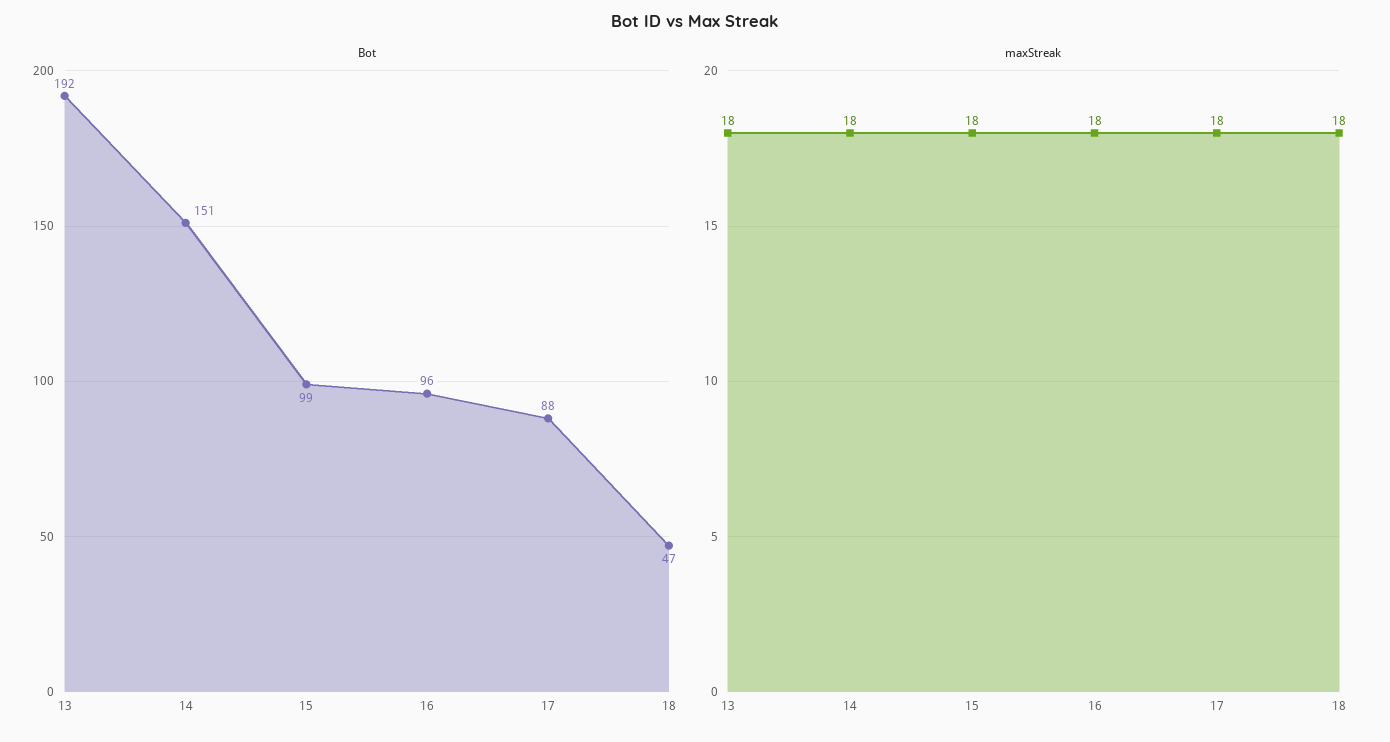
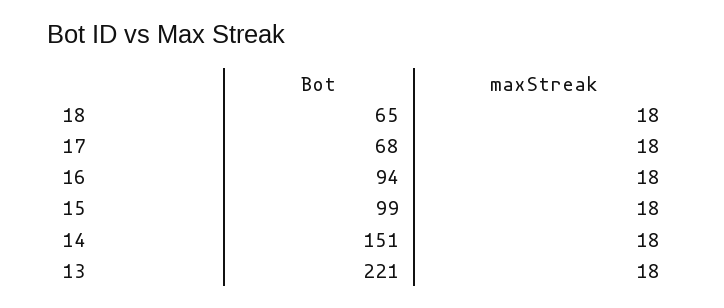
  {
    "Bot": {
-     "13": 192,
+     "13": 221,
      "14": 151,
      "15": 99,
-     "16": 96,
+     "16": 94,
-     "17": 88,
+     "17": 68,
-     "18": 47
+     "18": 65
    },
    "maxStreak": {
      "13": 18,
      "14": 18,
      "15": 18,
      "16": 18,
      "17": 18,
      "18": 18
    }
  }

